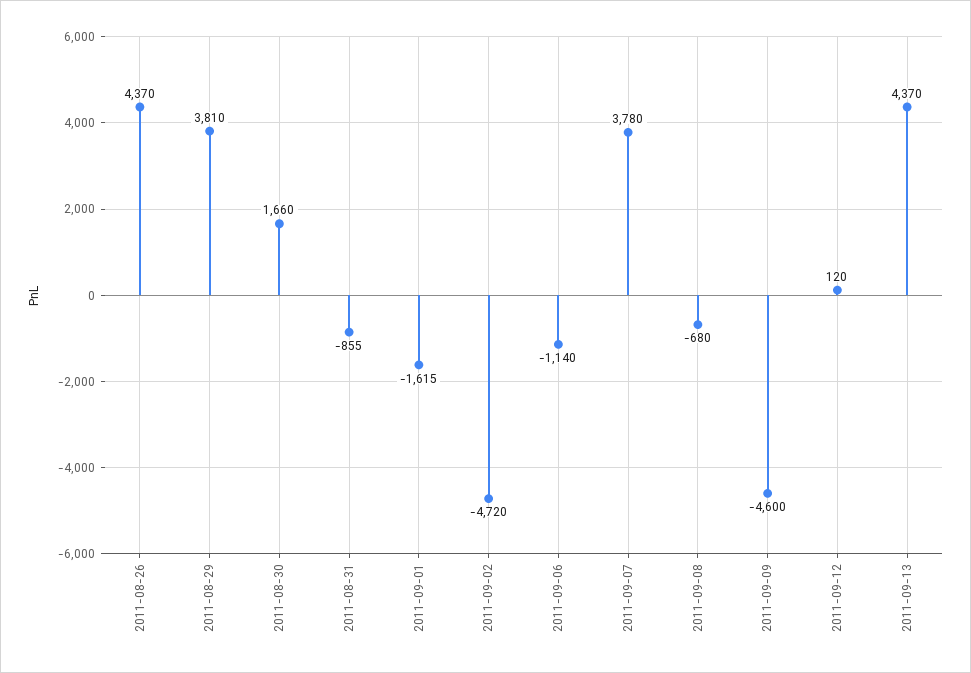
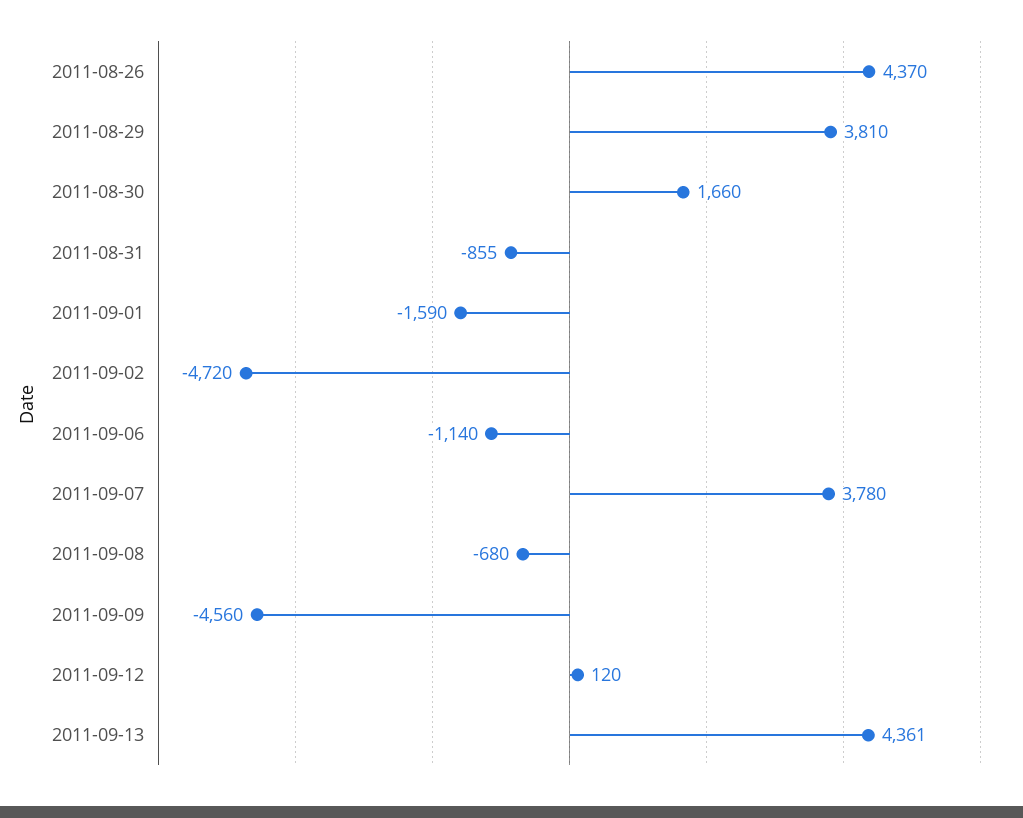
  {
    "2011-08-26": 4370,
    "2011-08-29": 3810,
    "2011-08-30": 1660,
    "2011-08-31": -855,
-   "2011-09-01": -1615,
+   "2011-09-01": -1590,
    "2011-09-02": -4720,
    "2011-09-06": -1140,
    "2011-09-07": 3780,
    "2011-09-08": -680,
-   "2011-09-09": -4600,
+   "2011-09-09": -4560,
    "2011-09-12": 120,
-   "2011-09-13": 4370
+   "2011-09-13": 4361
  }

